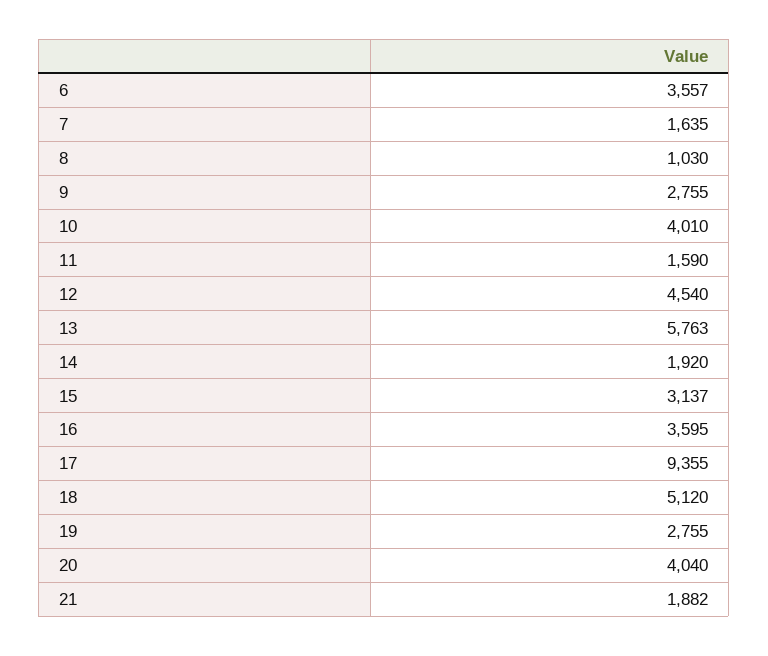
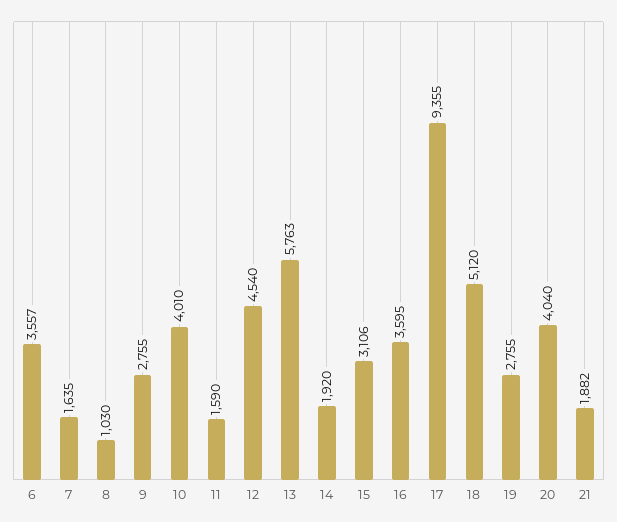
  {
    "6": 3557,
    "7": 1635,
    "8": 1030,
    "9": 2755,
    "10": 4010,
    "11": 1590,
    "12": 4540,
    "13": 5763,
    "14": 1920,
-   "15": 3137,
+   "15": 3106,
    "16": 3595,
    "17": 9355,
    "18": 5120,
    "19": 2755,
    "20": 4040,
    "21": 1882
  }

